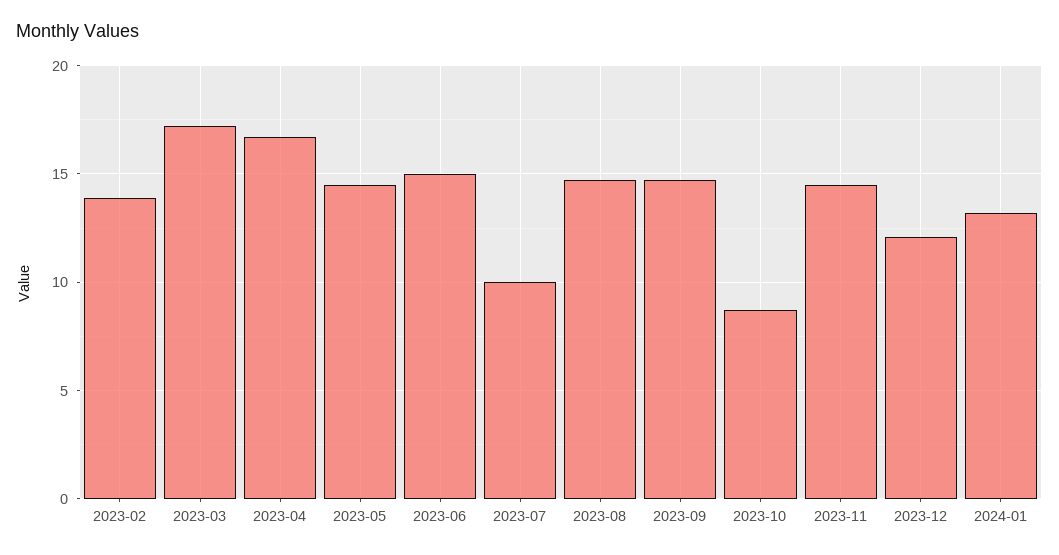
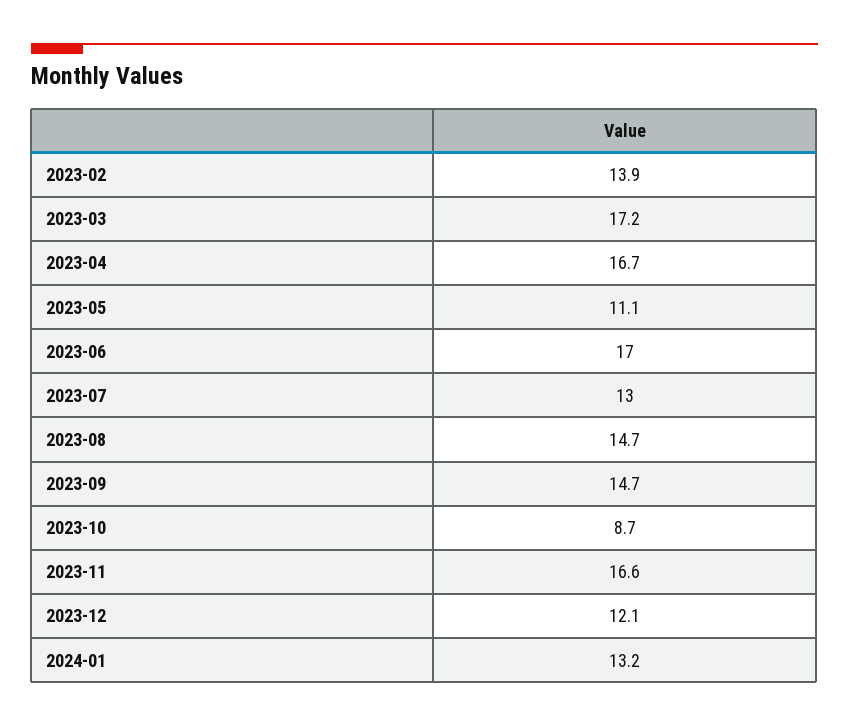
  {
    "2023-02": 13.9,
    "2023-03": 17.2,
    "2023-04": 16.7,
-   "2023-05": 14.5,
+   "2023-05": 11.1,
-   "2023-06": 15,
+   "2023-06": 17,
-   "2023-07": 10,
+   "2023-07": 13,
    "2023-08": 14.7,
    "2023-09": 14.7,
    "2023-10": 8.7,
-   "2023-11": 14.5,
+   "2023-11": 16.6,
    "2023-12": 12.1,
    "2024-01": 13.2
  }

